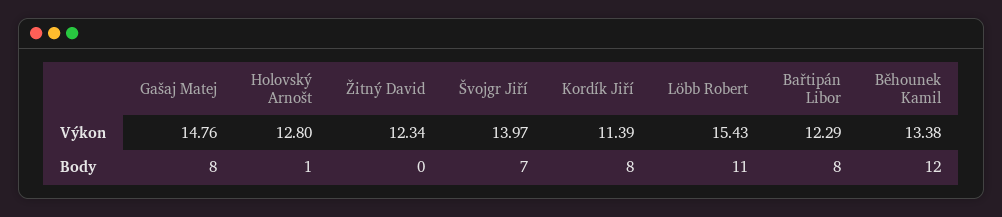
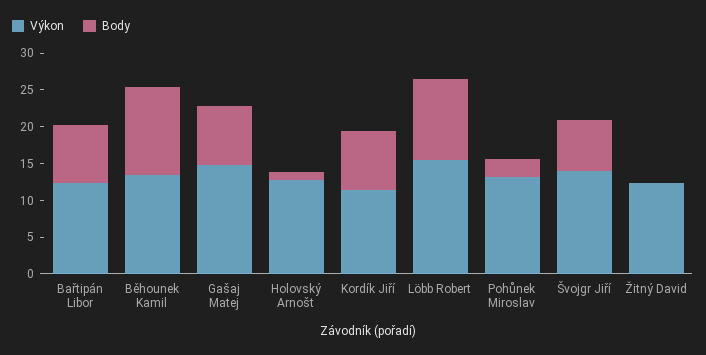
  {
    "Výkon": {
      "Gašaj Matej": 14.76,
      "Holovský Arnošt": 12.8,
      "Žitný David": 12.34,
      "Švojgr Jiří": 13.97,
      "Kordík Jiří": 11.39,
      "Löbb Robert": 15.43,
      "Bařtipán Libor": 12.29,
-     "Běhounek Kamil": 13.38
+     "Běhounek Kamil": 13.38,
+     "Pohůnek Miroslav": 12.5
    },
    "Body": {
      "Gašaj Matej": 8,
      "Holovský Arnošt": 1,
      "Žitný David": 0,
      "Švojgr Jiří": 7,
      "Kordík Jiří": 8,
      "Löbb Robert": 11,
      "Bařtipán Libor": 8,
-     "Běhounek Kamil": 12
+     "Běhounek Kamil": 12,
+     "Pohůnek Miroslav": 2.5
    }
  }

